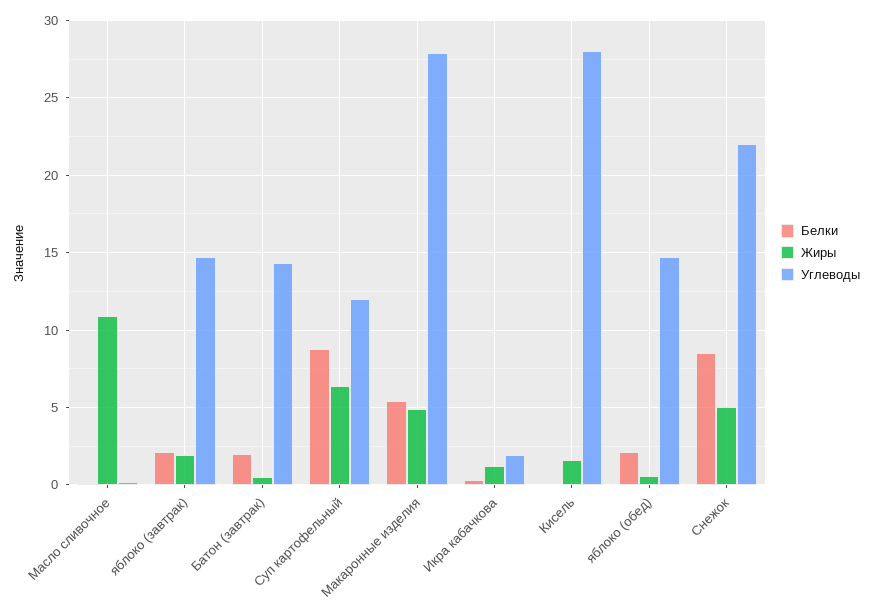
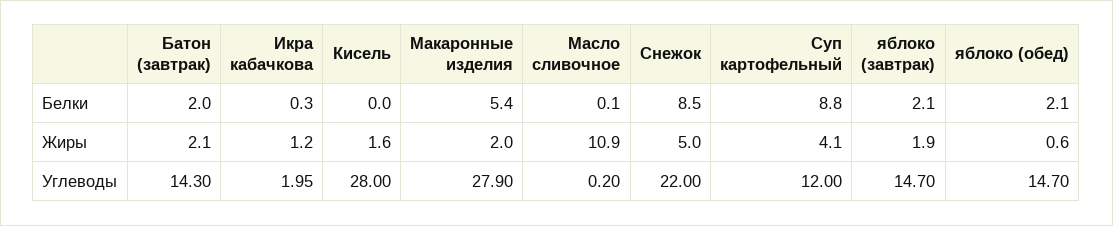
  {
    "Белки": {
      "Масло сливочное": 0.1,
      "яблоко (завтрак)": 2.1,
      "Батон (завтрак)": 2,
      "Суп картофельный": 8.8,
      "Макаронные изделия": 5.4,
      "Икра кабачкова": 0.3,
      "Кисель": 0,
      "яблоко (обед)": 2.1,
      "Снежок": 8.5
    },
    "Жиры": {
      "Масло сливочное": 10.9,
      "яблоко (завтрак)": 1.9,
-     "Батон (завтрак)": 0.5,
+     "Батон (завтрак)": 2.1,
-     "Суп картофельный": 6.5,
+     "Суп картофельный": 4.1,
-     "Макаронные изделия": 5,
+     "Макаронные изделия": 2,
      "Икра кабачкова": 1.2,
      "Кисель": 1.6,
      "яблоко (обед)": 0.6,
      "Снежок": 5
    },
    "Углеводы": {
      "Масло сливочное": 0.2,
      "яблоко (завтрак)": 14.7,
      "Батон (завтрак)": 14.3,
      "Суп картофельный": 12,
      "Макаронные изделия": 27.9,
      "Икра кабачкова": 1.95,
      "Кисель": 28,
      "яблоко (обед)": 14.7,
      "Снежок": 22
    }
  }

